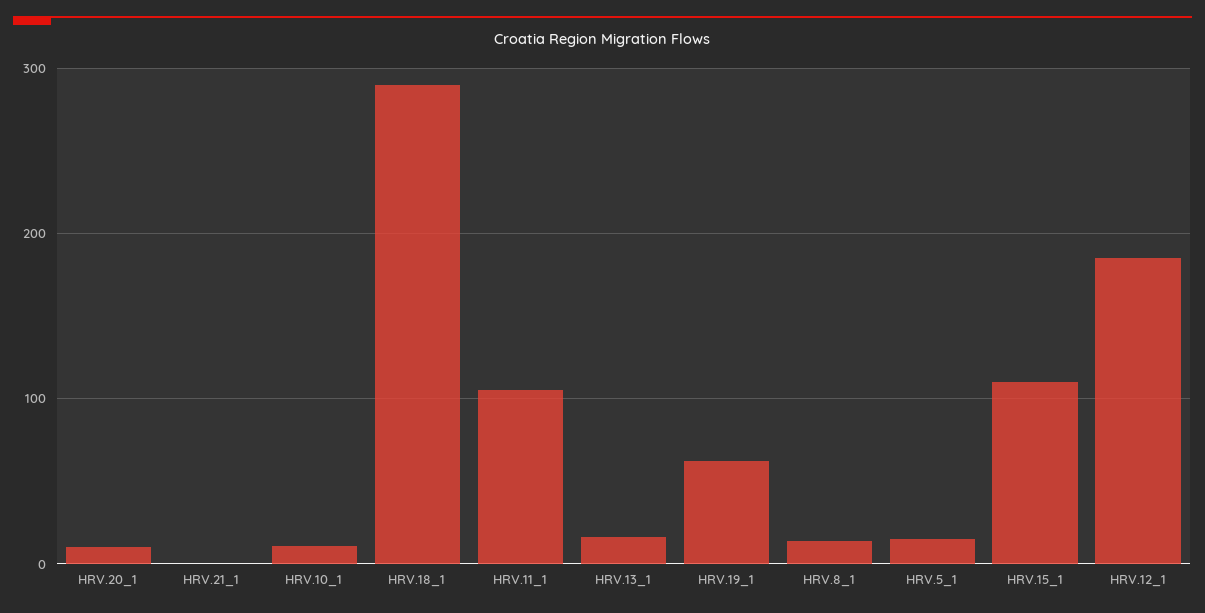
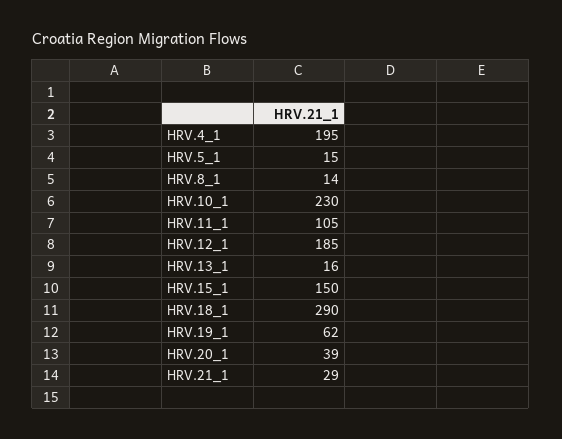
  {
-   "HRV.20_1": 10,
+   "HRV.20_1": 39,
-   "HRV.21_1": 0,
+   "HRV.21_1": 29,
-   "HRV.10_1": 10,
+   "HRV.10_1": 230,
    "HRV.18_1": 290,
    "HRV.11_1": 105,
    "HRV.13_1": 16,
    "HRV.19_1": 62,
    "HRV.8_1": 14,
    "HRV.5_1": 15,
-   "HRV.15_1": 110,
+   "HRV.15_1": 150,
-   "HRV.12_1": 185
+   "HRV.12_1": 185,
+   "HRV.4_1": 195
  }

